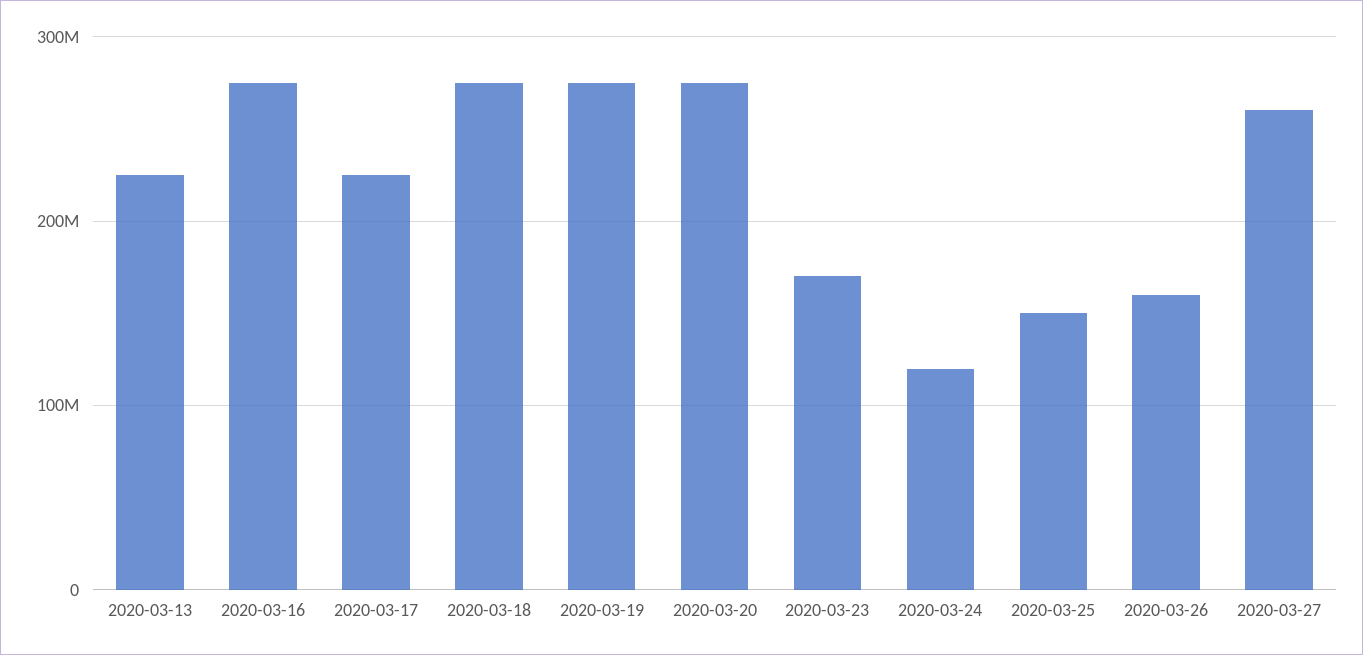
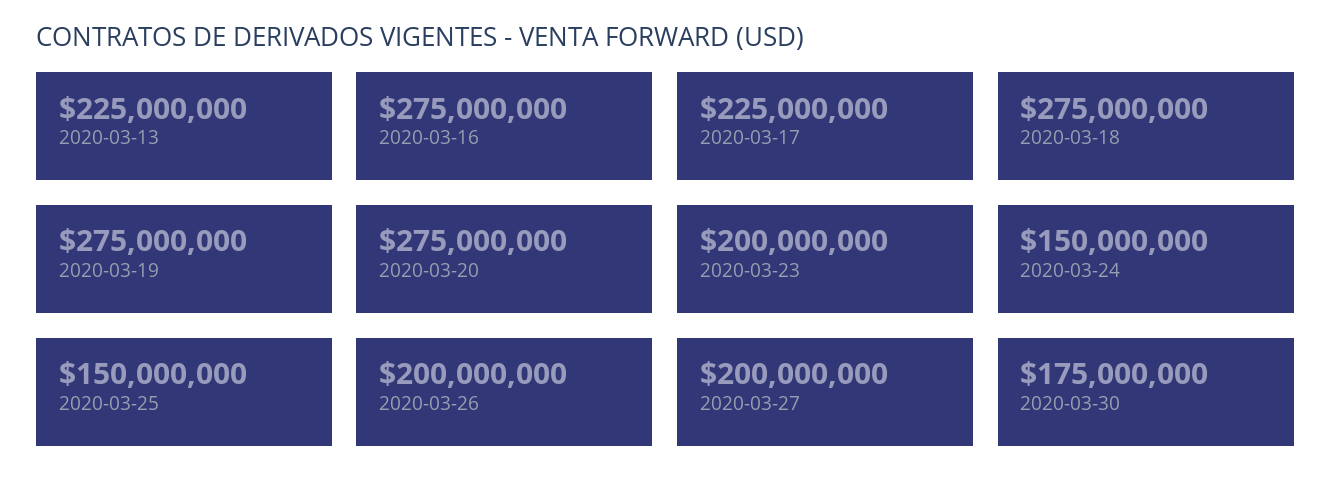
  {
    "2020-03-13": 225000000,
    "2020-03-16": 275000000,
    "2020-03-17": 225000000,
    "2020-03-18": 275000000,
    "2020-03-19": 275000000,
    "2020-03-20": 275000000,
-   "2020-03-23": 170000000,
+   "2020-03-23": 200000000,
-   "2020-03-24": 120000000,
+   "2020-03-24": 150000000,
    "2020-03-25": 150000000,
-   "2020-03-26": 160000000,
+   "2020-03-26": 200000000,
-   "2020-03-27": 260000000
+   "2020-03-27": 200000000,
+   "2020-03-30": 175000000
  }

